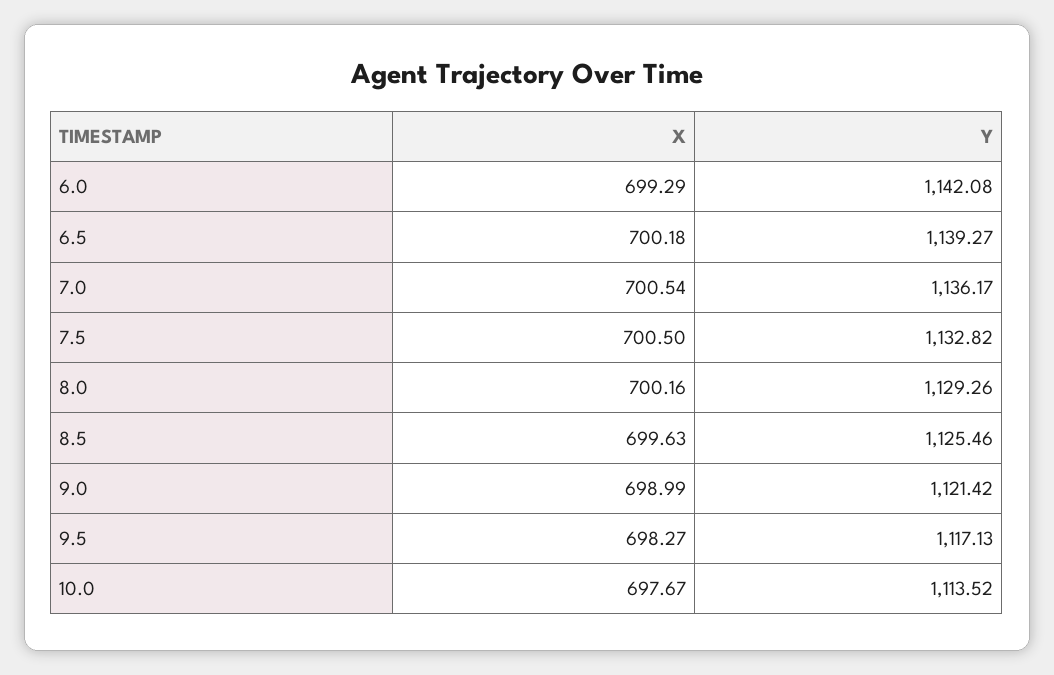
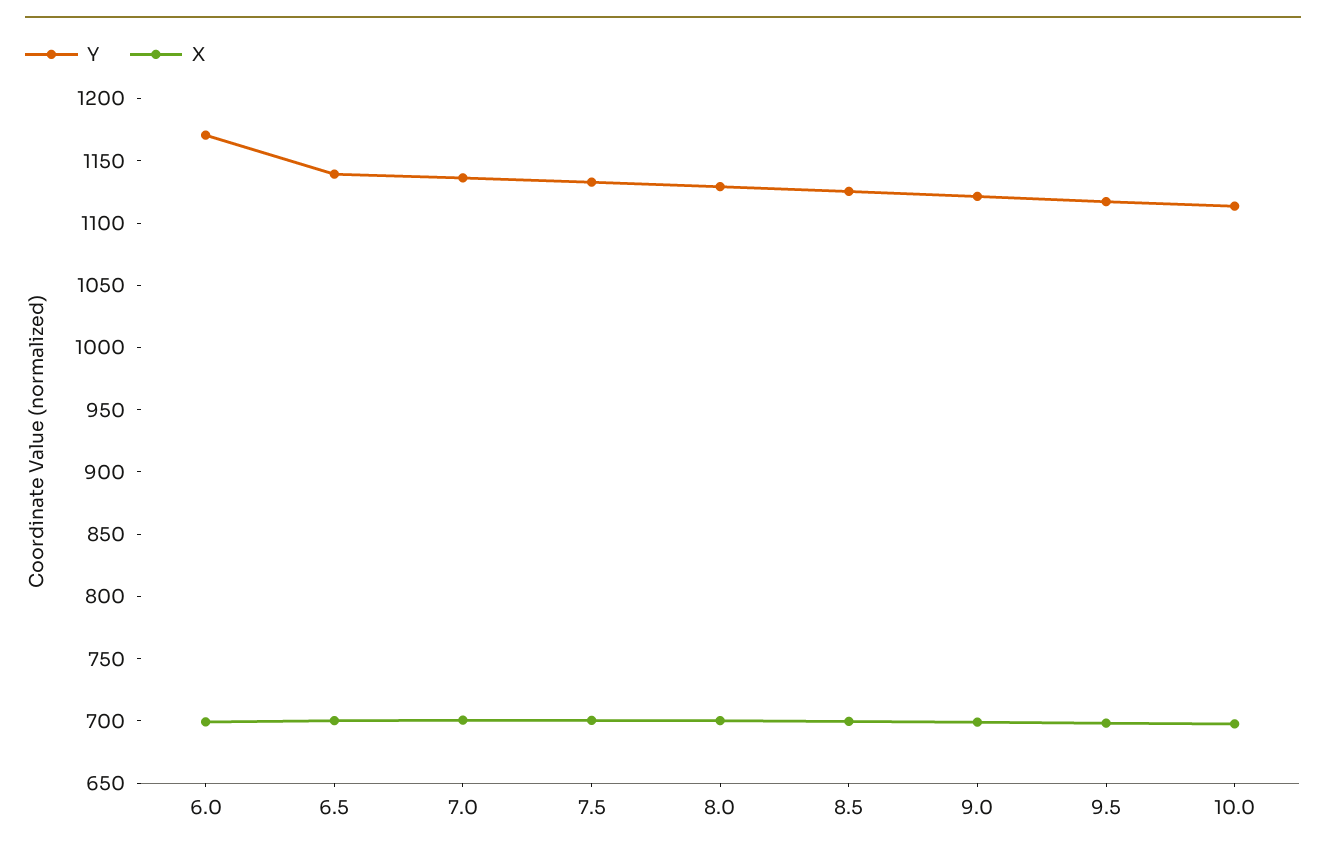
  {
    "X": {
      "6.0": 699.29,
      "6.5": 700.18,
      "7.0": 700.54,
      "7.5": 700.5,
      "8.0": 700.16,
      "8.5": 699.63,
      "9.0": 698.99,
      "9.5": 698.27,
      "10.0": 697.67
    },
    "Y": {
-     "6.0": 1142.08,
+     "6.0": 1170,
      "6.5": 1139.27,
      "7.0": 1136.17,
      "7.5": 1132.82,
      "8.0": 1129.26,
      "8.5": 1125.46,
      "9.0": 1121.42,
      "9.5": 1117.13,
      "10.0": 1113.52
    }
  }

